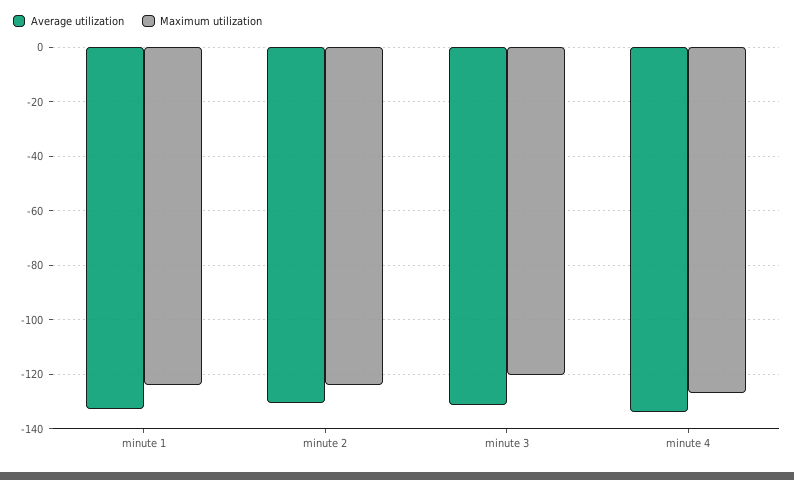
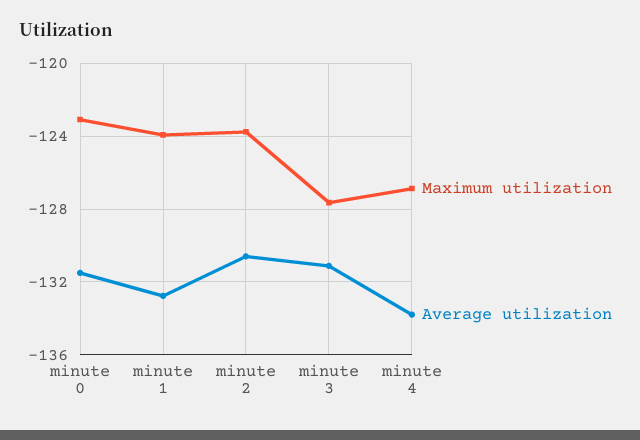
  {
    "Average utilization": {
      "minute 1": -133,
      "minute 2": -130.5,
      "minute 3": -131,
-     "minute 4": -134
+     "minute 4": -134,
+     "minute 0": -131.5
    },
    "Maximum utilization": {
      "minute 1": -124,
      "minute 2": -124,
-     "minute 3": -120,
+     "minute 3": -127.5,
-     "minute 4": -127
+     "minute 4": -127,
+     "minute 0": -123
    }
  }

